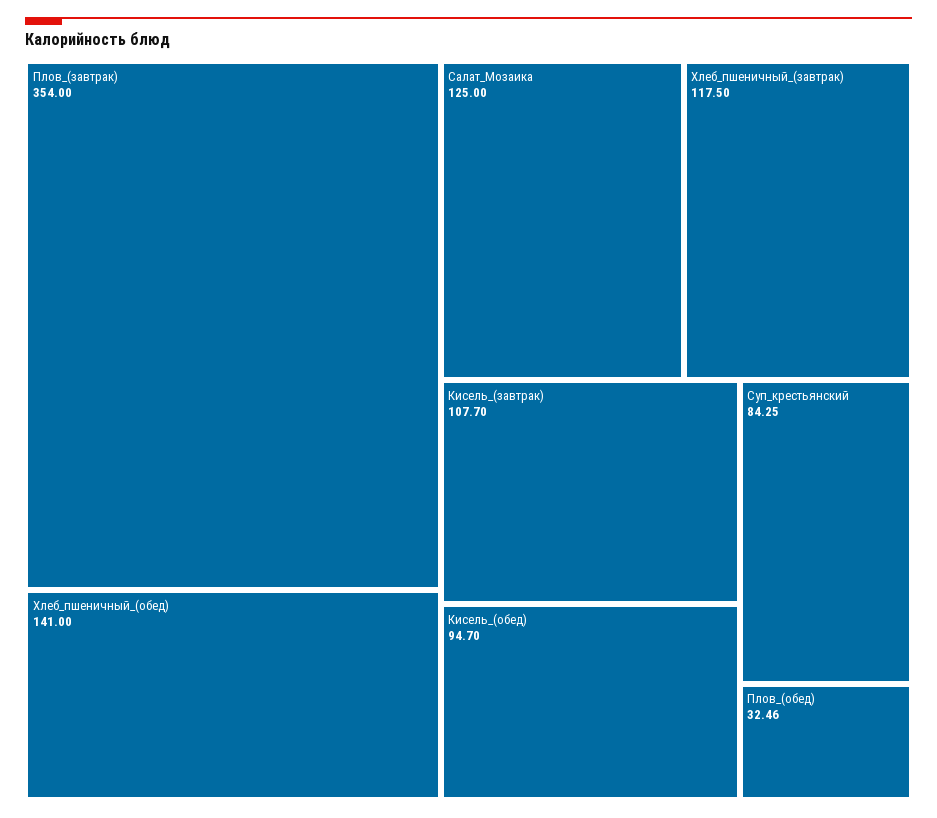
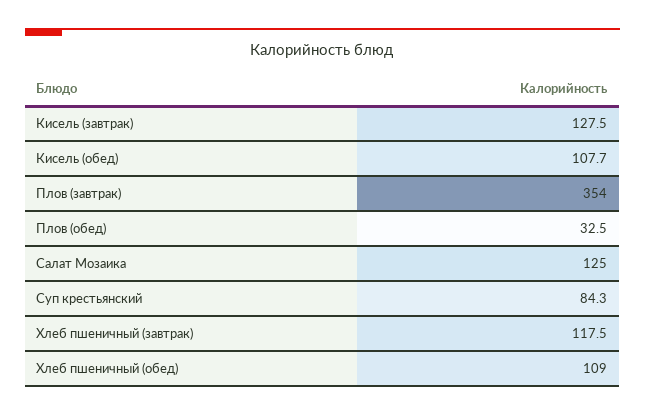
  {
    "Плов_(завтрак)": 354,
-   "Хлеб_пшеничный_(обед)": 141,
+   "Хлеб_пшеничный_(обед)": 109,
    "Салат_Мозаика": 125,
    "Хлеб_пшеничный_(завтрак)": 117.5,
-   "Кисель_(завтрак)": 107.7,
+   "Кисель_(завтрак)": 127.5,
-   "Кисель_(обед)": 94.7,
+   "Кисель_(обед)": 107.7,
    "Суп_крестьянский": 84.25,
    "Плов_(обед)": 32.46
  }

